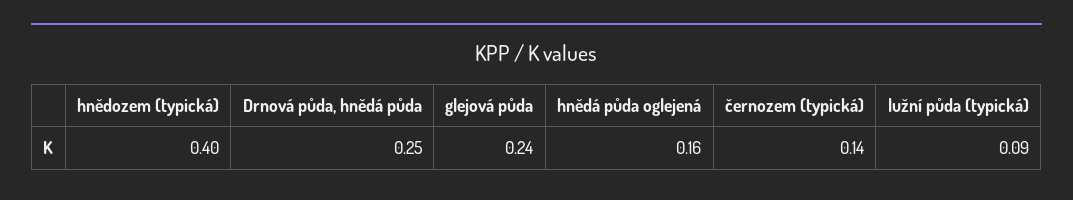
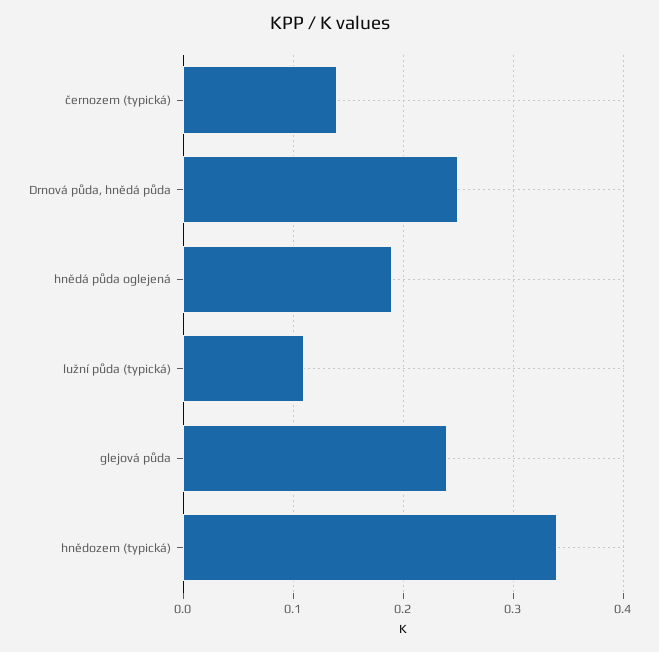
  {
-   "hnědozem (typická)": 0.4,
+   "hnědozem (typická)": 0.34,
    "Drnová půda, hnědá půda": 0.25,
    "glejová půda": 0.24,
-   "hnědá půda oglejená": 0.16,
+   "hnědá půda oglejená": 0.19,
    "černozem (typická)": 0.14,
-   "lužní půda (typická)": 0.09
+   "lužní půda (typická)": 0.11
  }

